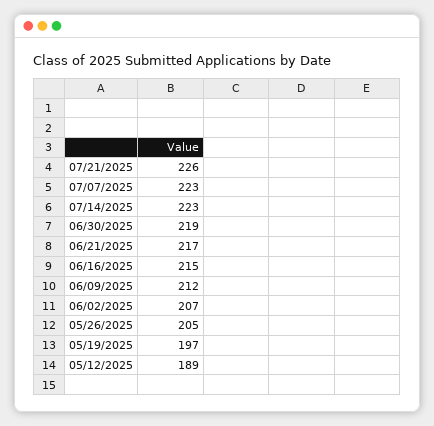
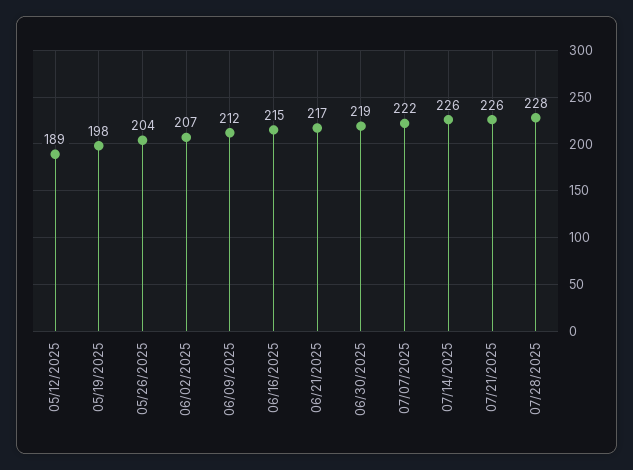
  {
    "07/21/2025": 226,
-   "07/07/2025": 223,
+   "07/07/2025": 222,
-   "07/14/2025": 223,
+   "07/14/2025": 226,
    "06/30/2025": 219,
    "06/21/2025": 217,
    "06/16/2025": 215,
    "06/09/2025": 212,
    "06/02/2025": 207,
-   "05/26/2025": 205,
+   "05/26/2025": 204,
-   "05/19/2025": 197,
+   "05/19/2025": 198,
-   "05/12/2025": 189
+   "05/12/2025": 189,
+   "07/28/2025": 228
  }

